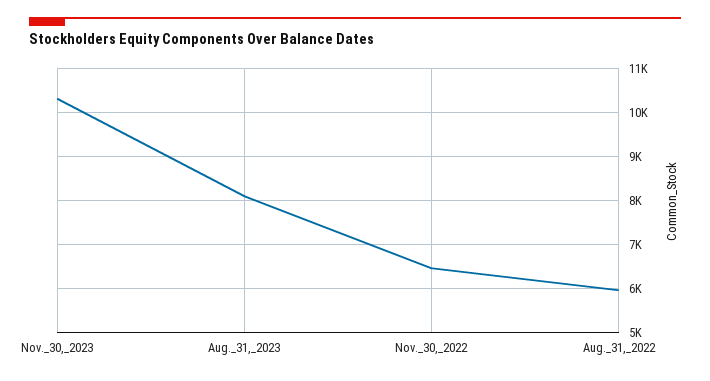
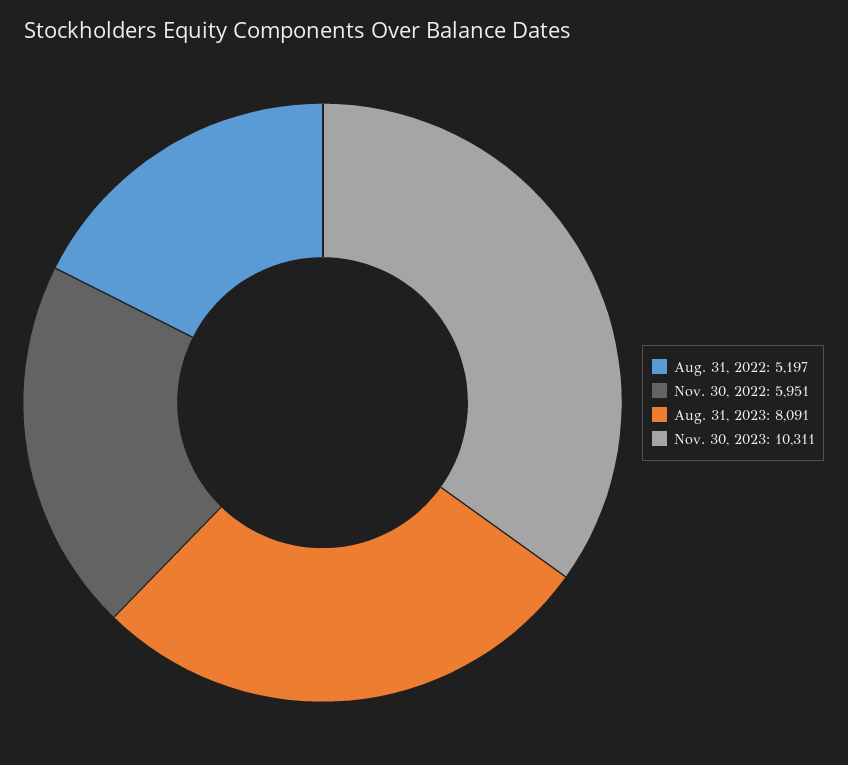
  {
    "Nov._30,_2023": 10311,
    "Aug._31,_2023": 8091,
-   "Nov._30,_2022": 6400,
+   "Nov._30,_2022": 5951,
-   "Aug._31,_2022": 6000
+   "Aug._31,_2022": 5197
  }

